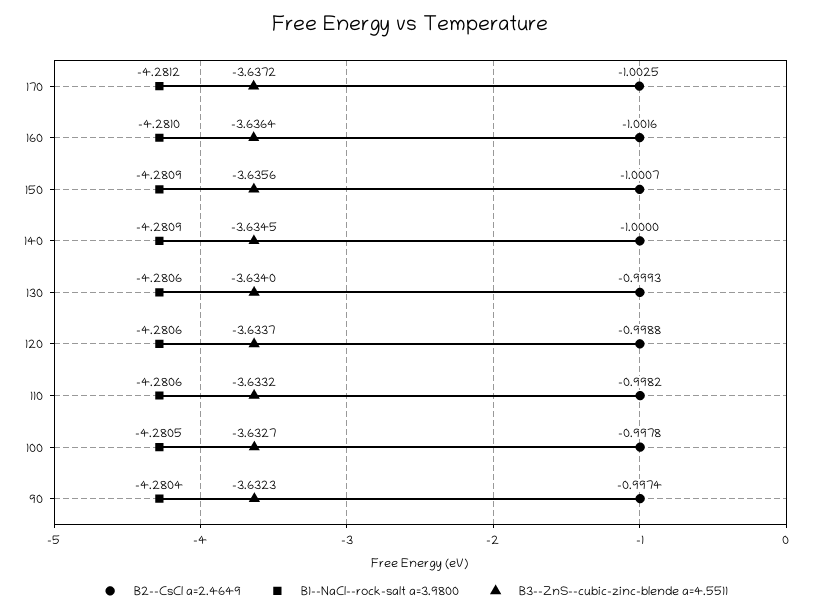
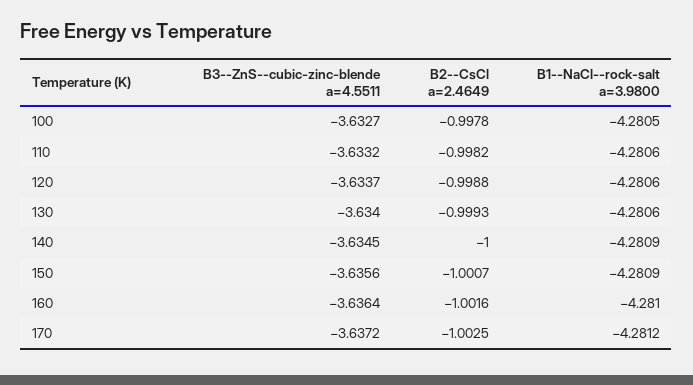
  {
    "B2--CsCl a=2.4649": {
      "170": -1.0025,
      "160": -1.0016,
      "150": -1.0007,
      "140": -1,
      "130": -0.9993,
      "120": -0.9988,
      "110": -0.9982,
-     "100": -0.9978,
+     "100": -0.9978
-     "90": -0.9974
    },
    "B1--NaCl--rock-salt a=3.9800": {
      "170": -4.2812,
      "160": -4.281,
      "150": -4.2809,
      "140": -4.2809,
      "130": -4.2806,
      "120": -4.2806,
      "110": -4.2806,
-     "100": -4.2805,
+     "100": -4.2805
-     "90": -4.2804
    },
    "B3--ZnS--cubic-zinc-blende a=4.5511": {
      "170": -3.6372,
      "160": -3.6364,
      "150": -3.6356,
      "140": -3.6345,
      "130": -3.634,
      "120": -3.6337,
      "110": -3.6332,
-     "100": -3.6327,
+     "100": -3.6327
-     "90": -3.6323
    }
  }

